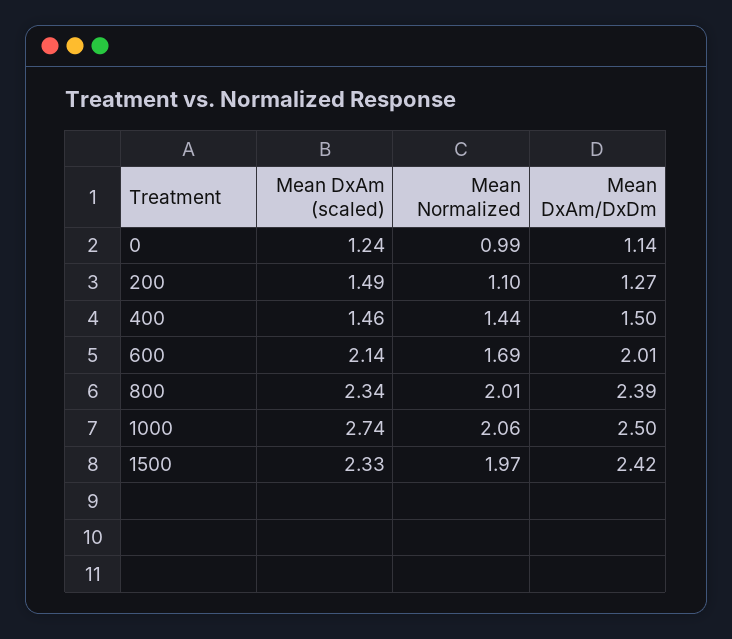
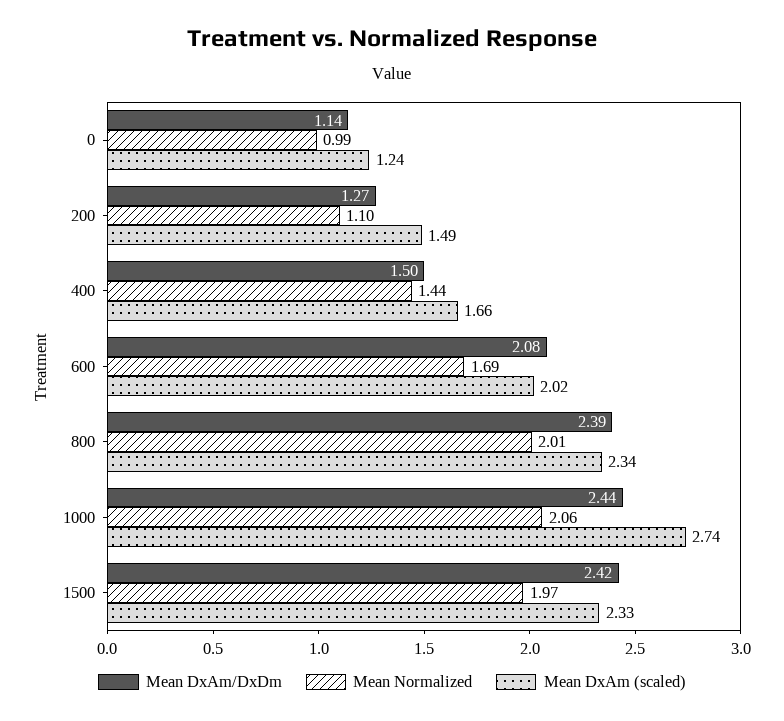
  {
    "Mean DxAm (scaled)": {
      "0": 1.24,
      "200": 1.49,
-     "400": 1.46,
+     "400": 1.66,
-     "600": 2.14,
+     "600": 2.02,
      "800": 2.34,
      "1000": 2.74,
      "1500": 2.33
    },
    "Mean Normalized": {
      "0": 0.99,
      "200": 1.1,
      "400": 1.44,
      "600": 1.69,
      "800": 2.01,
      "1000": 2.06,
      "1500": 1.97
    },
    "Mean DxAm/DxDm": {
      "0": 1.14,
      "200": 1.27,
      "400": 1.5,
-     "600": 2.01,
+     "600": 2.08,
      "800": 2.39,
-     "1000": 2.5,
+     "1000": 2.44,
      "1500": 2.42
    }
  }

